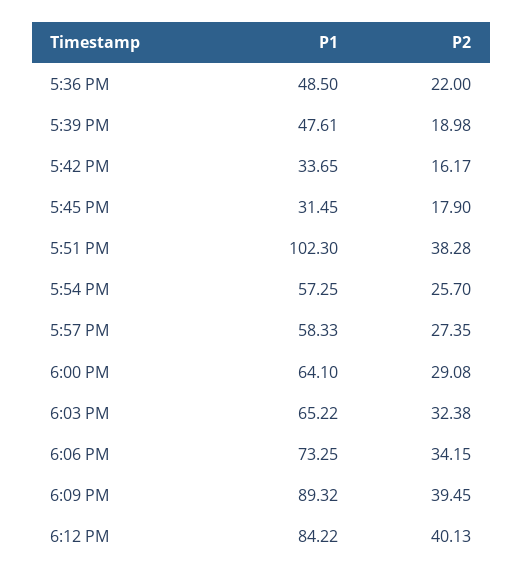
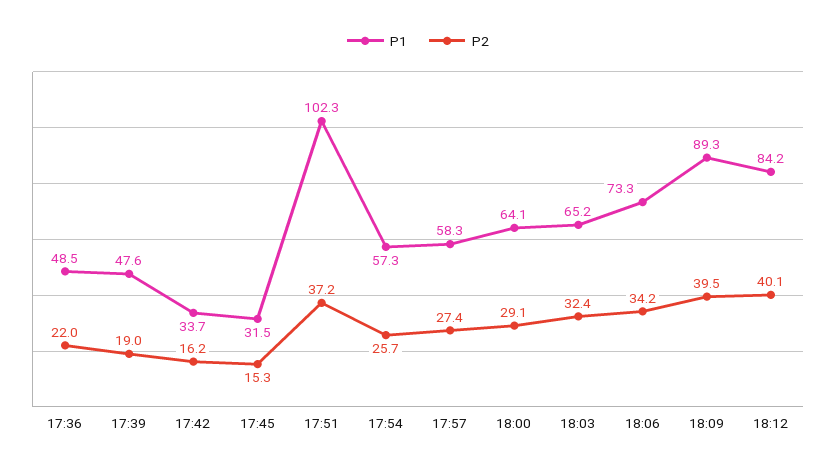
  {
    "P1": {
      "5:36 PM": 48.5,
      "5:39 PM": 47.61,
      "5:42 PM": 33.65,
      "5:45 PM": 31.45,
      "5:51 PM": 102.3,
      "5:54 PM": 57.25,
      "5:57 PM": 58.33,
      "6:00 PM": 64.1,
      "6:03 PM": 65.22,
      "6:06 PM": 73.25,
      "6:09 PM": 89.32,
      "6:12 PM": 84.22
    },
    "P2": {
      "5:36 PM": 22,
      "5:39 PM": 18.98,
      "5:42 PM": 16.17,
-     "5:45 PM": 17.9,
+     "5:45 PM": 15.3,
-     "5:51 PM": 38.28,
+     "5:51 PM": 37.2,
      "5:54 PM": 25.7,
      "5:57 PM": 27.35,
      "6:00 PM": 29.08,
      "6:03 PM": 32.38,
      "6:06 PM": 34.15,
      "6:09 PM": 39.45,
      "6:12 PM": 40.13
    }
  }

